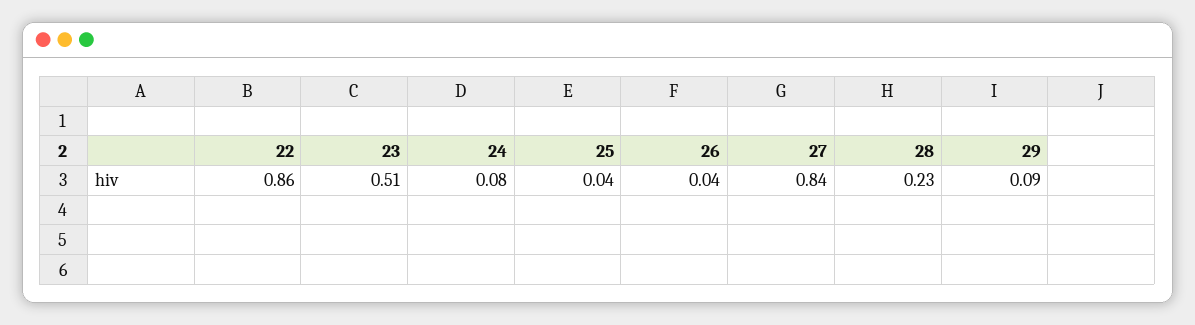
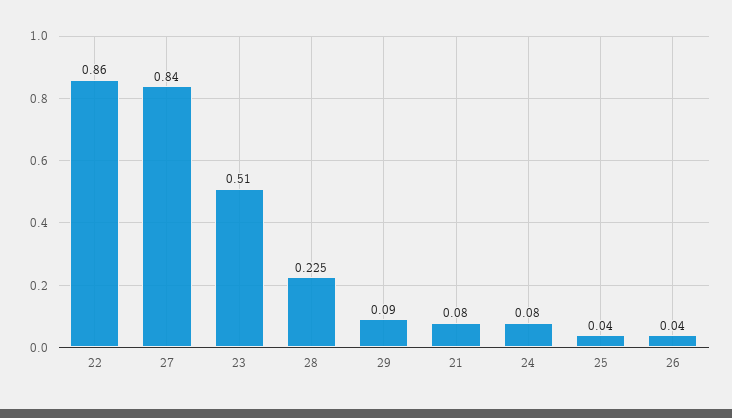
  {
    "22": 0.86,
    "23": 0.51,
    "24": 0.08,
    "25": 0.04,
    "26": 0.04,
    "27": 0.84,
    "28": 0.225,
-   "29": 0.09
+   "29": 0.09,
+   "21": 0.08
  }

